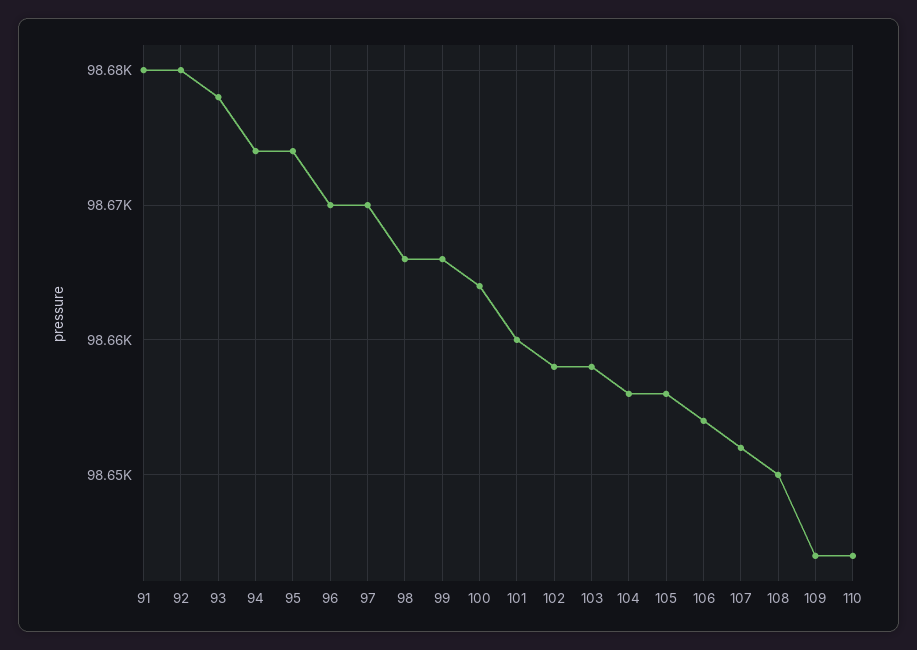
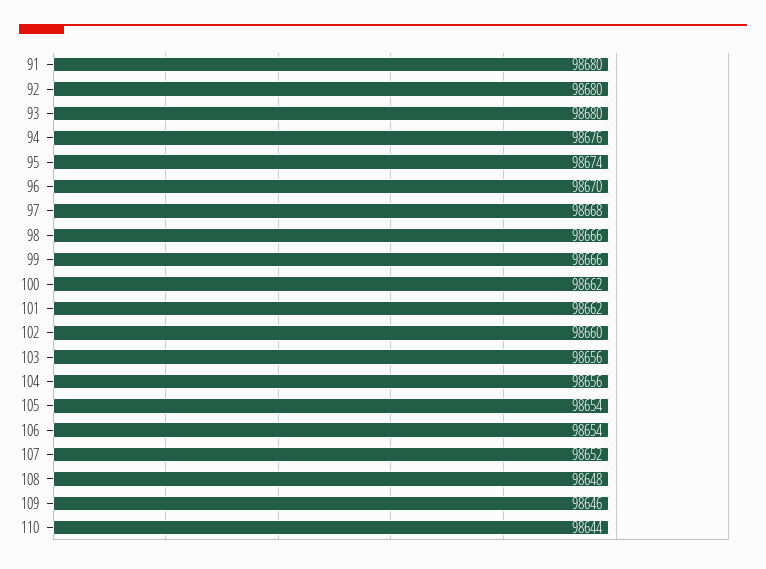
  {
    "91": 98680,
    "92": 98680,
-   "93": 98678,
+   "93": 98680,
-   "94": 98674,
+   "94": 98676,
    "95": 98674,
    "96": 98670,
-   "97": 98670,
+   "97": 98668,
    "98": 98666,
    "99": 98666,
-   "100": 98664,
+   "100": 98662,
-   "101": 98660,
+   "101": 98662,
-   "102": 98658,
+   "102": 98660,
-   "103": 98658,
+   "103": 98656,
    "104": 98656,
-   "105": 98656,
+   "105": 98654,
    "106": 98654,
    "107": 98652,
-   "108": 98650,
+   "108": 98648,
-   "109": 98644,
+   "109": 98646,
    "110": 98644
  }

